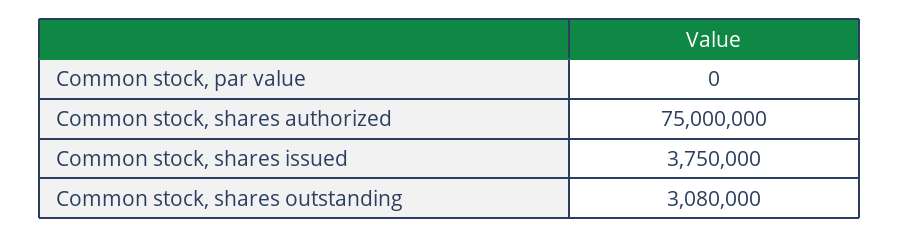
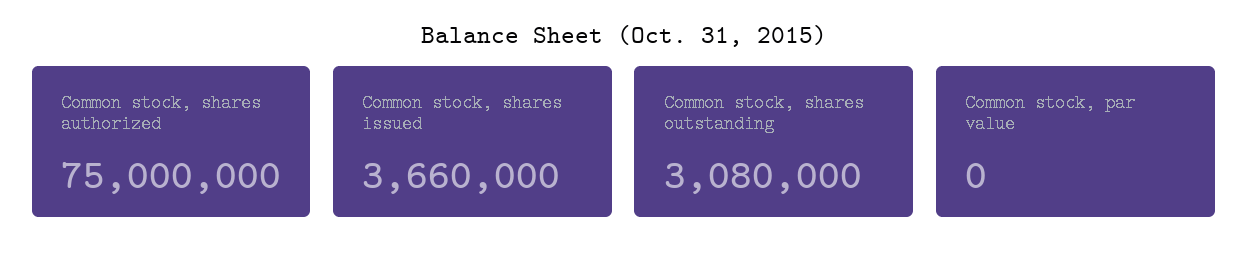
  {
    "Common stock, par value": 0,
    "Common stock, shares authorized": 75000000,
-   "Common stock, shares issued": 3750000,
+   "Common stock, shares issued": 3660000,
    "Common stock, shares outstanding": 3080000
  }

